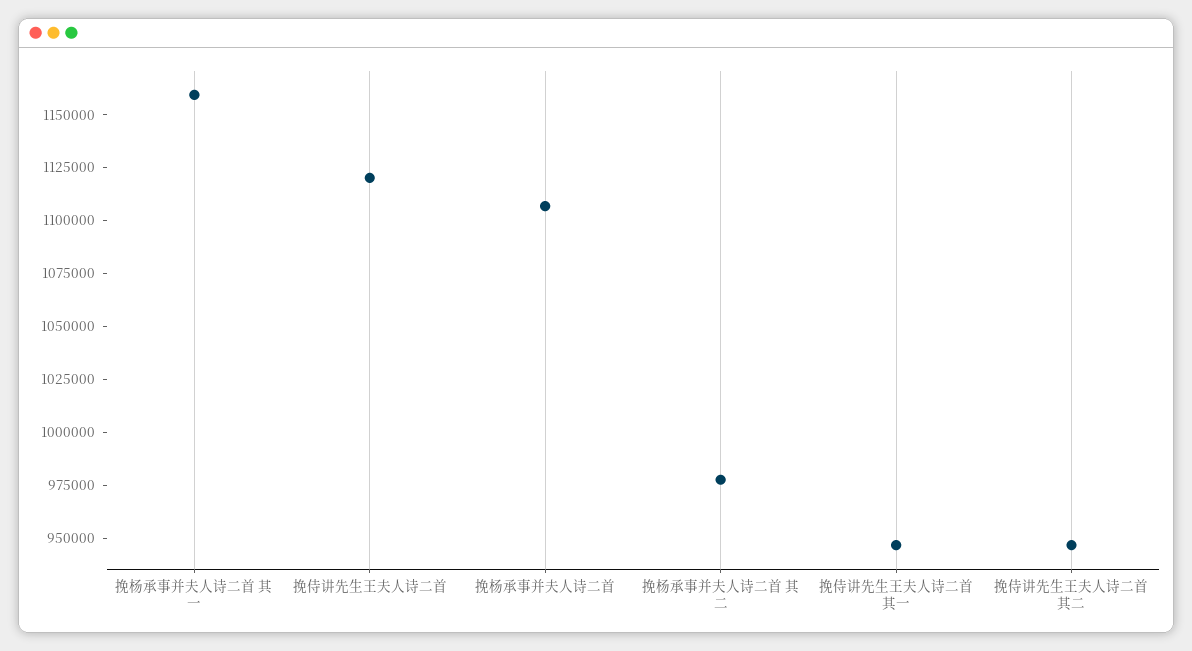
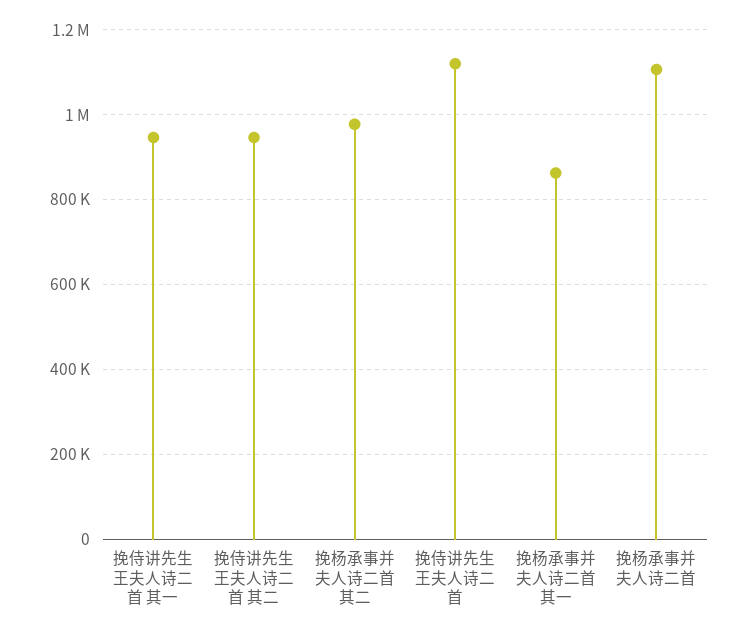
  {
-   "挽杨承事并夫人诗二首 其一": 1160000,
+   "挽杨承事并夫人诗二首 其一": 860000,
    "挽侍讲先生王夫人诗二首": 1120000,
    "挽杨承事并夫人诗二首": 1105000,
    "挽杨承事并夫人诗二首 其二": 980000,
    "挽侍讲先生王夫人诗二首 其一": 945000,
    "挽侍讲先生王夫人诗二首 其二": 945000
  }

